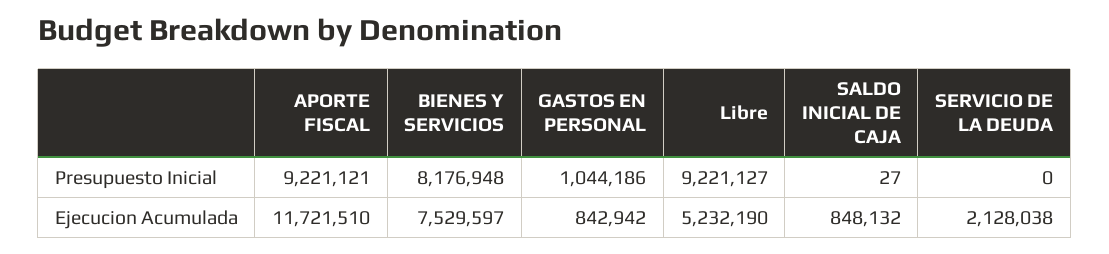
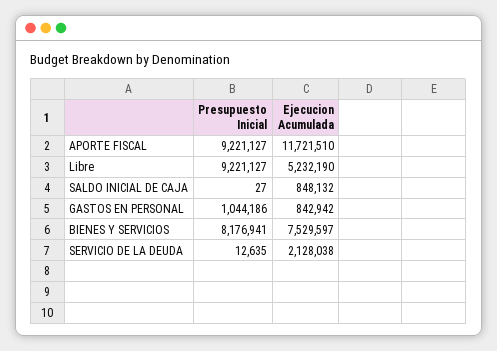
  {
    "APORTE FISCAL": {
-     "Presupuesto Inicial": 9221121,
+     "Presupuesto Inicial": 9221127,
      "Ejecucion Acumulada": 11721510
    },
    "BIENES Y SERVICIOS": {
-     "Presupuesto Inicial": 8176948,
+     "Presupuesto Inicial": 8176941,
      "Ejecucion Acumulada": 7529597
    },
    "GASTOS EN PERSONAL": {
      "Presupuesto Inicial": 1044186,
      "Ejecucion Acumulada": 842942
    },
    "Libre": {
      "Presupuesto Inicial": 9221127,
      "Ejecucion Acumulada": 5232190
    },
    "SALDO INICIAL DE CAJA": {
      "Presupuesto Inicial": 27,
      "Ejecucion Acumulada": 848132
    },
    "SERVICIO DE LA DEUDA": {
-     "Presupuesto Inicial": 0,
+     "Presupuesto Inicial": 12635,
      "Ejecucion Acumulada": 2128038
    }
  }

